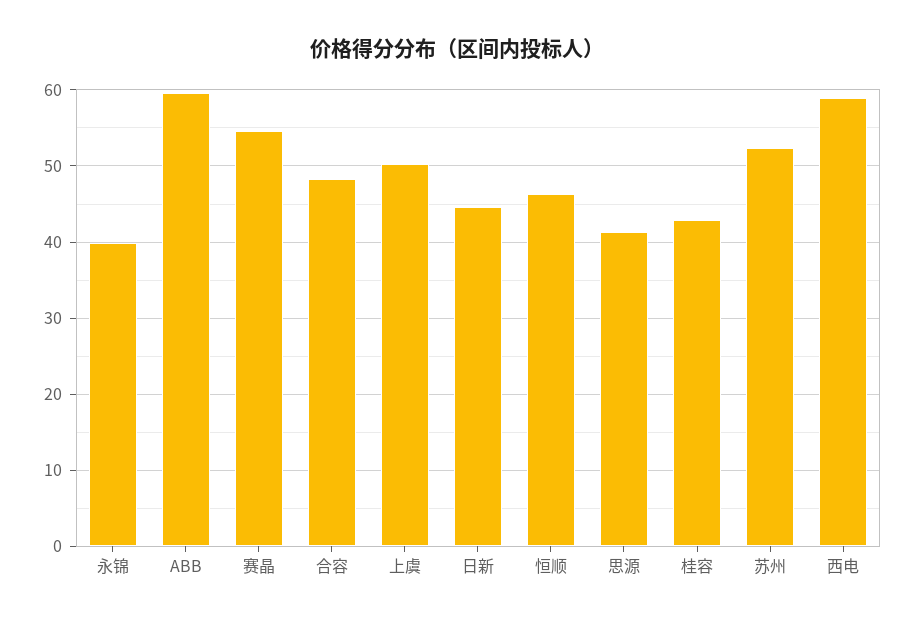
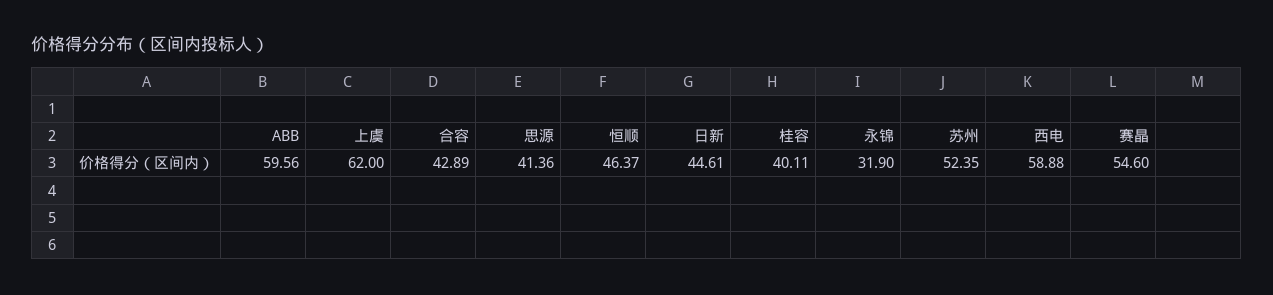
  {
-   "永锦": 40,
+   "永锦": 31.9,
    "ABB": 59.56,
    "赛晶": 54.6,
-   "合容": 48,
+   "合容": 42.89,
-   "上虞": 50,
+   "上虞": 62,
    "日新": 44.61,
    "恒顺": 46.37,
    "思源": 41.36,
-   "桂容": 43,
+   "桂容": 40.11,
    "苏州": 52.35,
    "西电": 58.88
  }

